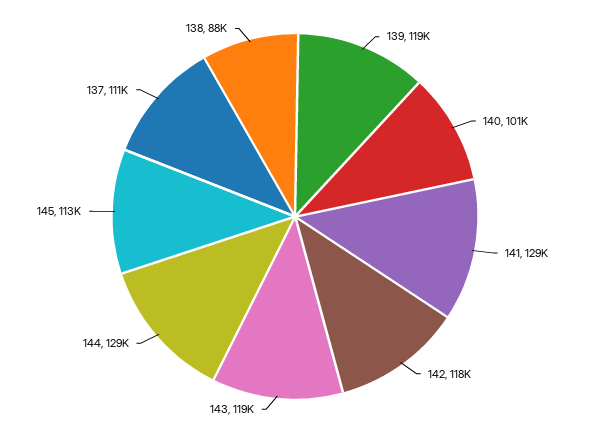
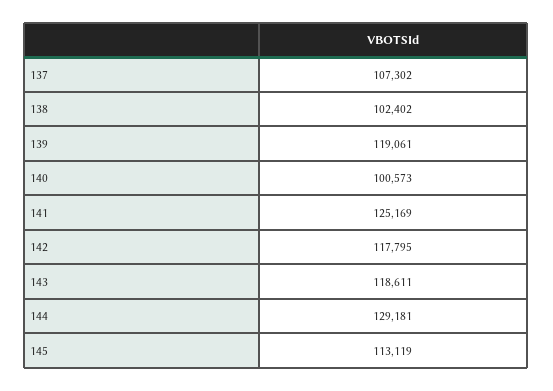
  {
    "139": 119061,
    "140": 100573,
-   "141": 129000,
+   "141": 125169,
    "142": 117795,
    "143": 118611,
    "144": 129181,
    "145": 113119,
-   "137": 111000,
+   "137": 107302,
-   "138": 88000
+   "138": 102402
  }

